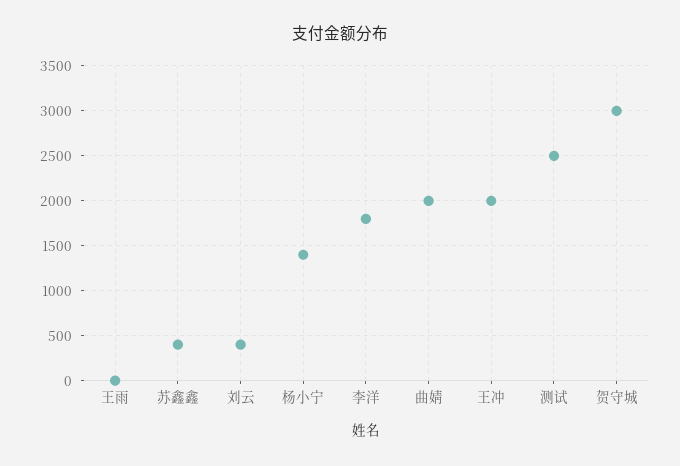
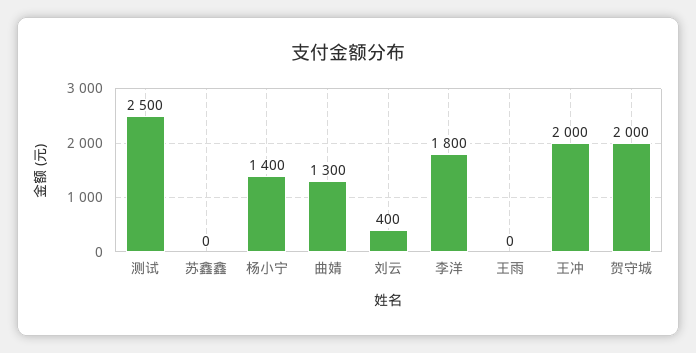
  {
    "王雨": 0,
-   "苏鑫鑫": 400,
+   "苏鑫鑫": 0,
    "刘云": 400,
    "杨小宁": 1400,
    "李洋": 1800,
-   "曲婧": 2000,
+   "曲婧": 1300,
    "王冲": 2000,
    "测试": 2500,
-   "贺守城": 3000
+   "贺守城": 2000
  }

